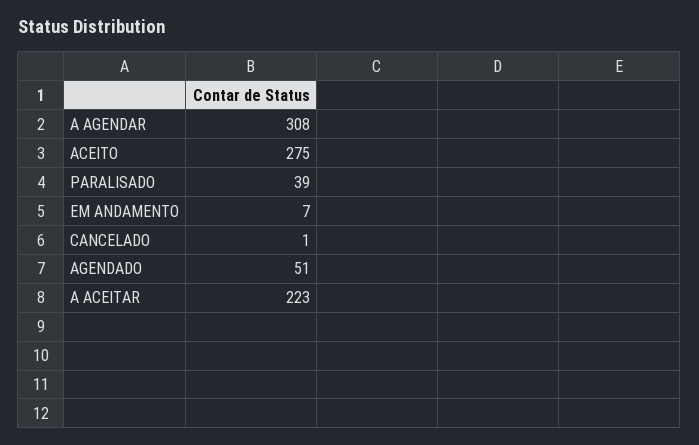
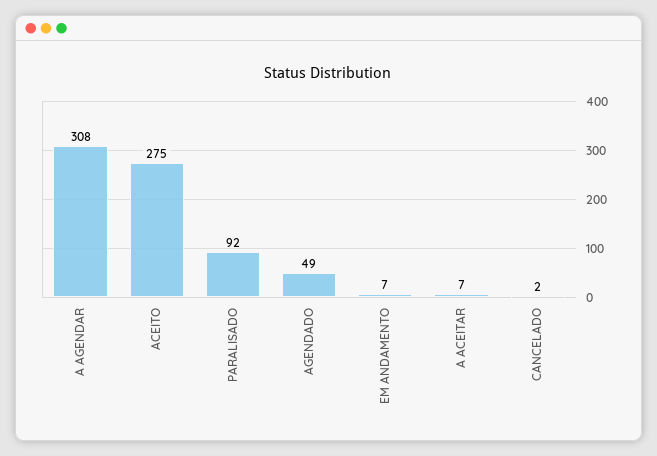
  {
    "A AGENDAR": 308,
    "ACEITO": 275,
-   "PARALISADO": 39,
+   "PARALISADO": 92,
    "EM ANDAMENTO": 7,
-   "CANCELADO": 1,
+   "CANCELADO": 2,
-   "AGENDADO": 51,
+   "AGENDADO": 49,
-   "A ACEITAR": 223
+   "A ACEITAR": 7
  }

